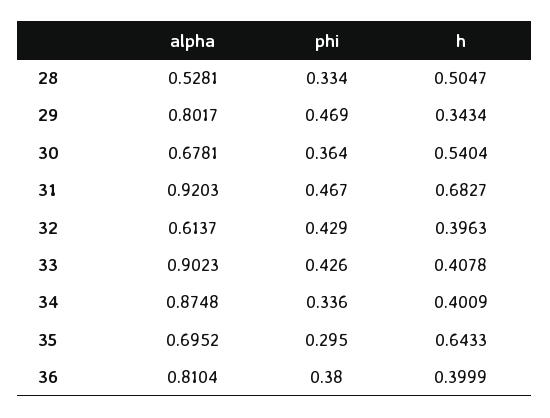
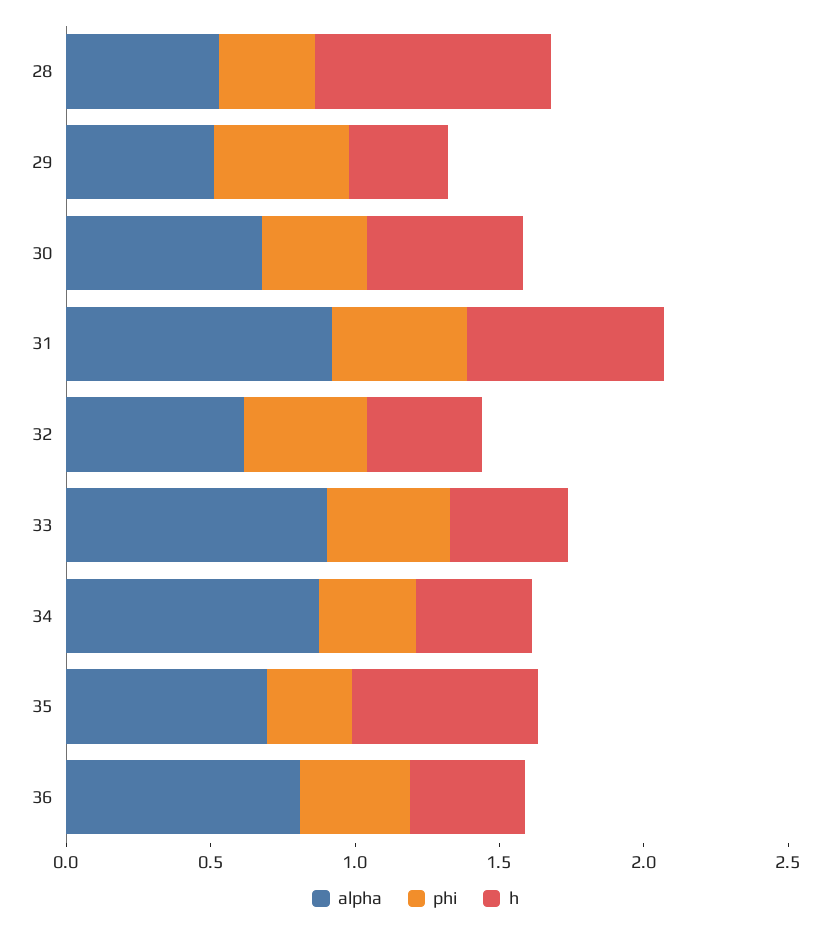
  {
    "alpha": {
      "28": 0.5281,
-     "29": 0.8017,
+     "29": 0.5,
      "30": 0.6781,
      "31": 0.9203,
      "32": 0.6137,
      "33": 0.9023,
      "34": 0.8748,
      "35": 0.6952,
      "36": 0.8104
    },
    "phi": {
      "28": 0.334,
      "29": 0.469,
      "30": 0.364,
      "31": 0.467,
      "32": 0.429,
      "33": 0.426,
      "34": 0.336,
      "35": 0.295,
      "36": 0.38
    },
    "h": {
-     "28": 0.5047,
+     "28": 0.8,
      "29": 0.3434,
      "30": 0.5404,
      "31": 0.6827,
      "32": 0.3963,
      "33": 0.4078,
      "34": 0.4009,
      "35": 0.6433,
      "36": 0.3999
    }
  }

